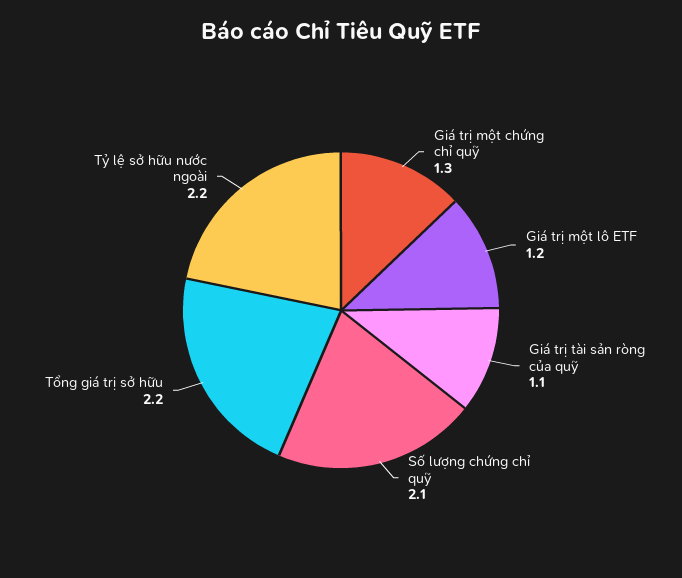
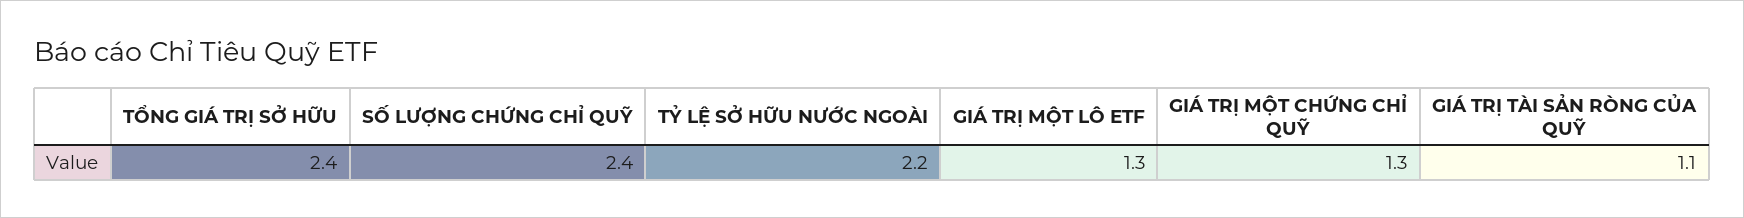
  {
    "Giá trị một chứng chỉ quỹ": 1.3,
-   "Giá trị một lô ETF": 1.2,
+   "Giá trị một lô ETF": 1.3,
    "Giá trị tài sản ròng của quỹ": 1.1,
-   "Số lượng chứng chỉ quỹ": 2.1,
+   "Số lượng chứng chỉ quỹ": 2.4,
-   "Tổng giá trị sở hữu": 2.2,
+   "Tổng giá trị sở hữu": 2.4,
    "Tỷ lệ sở hữu nước ngoài": 2.2
  }

